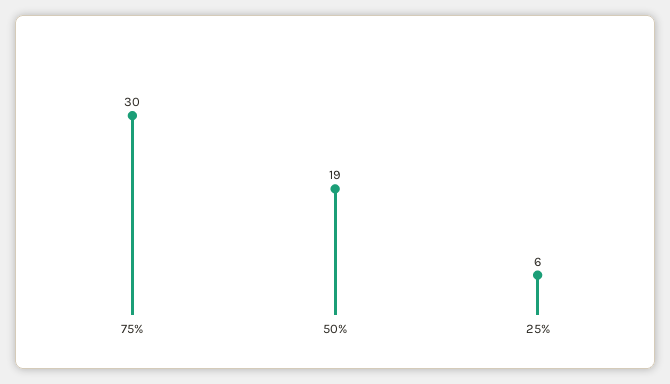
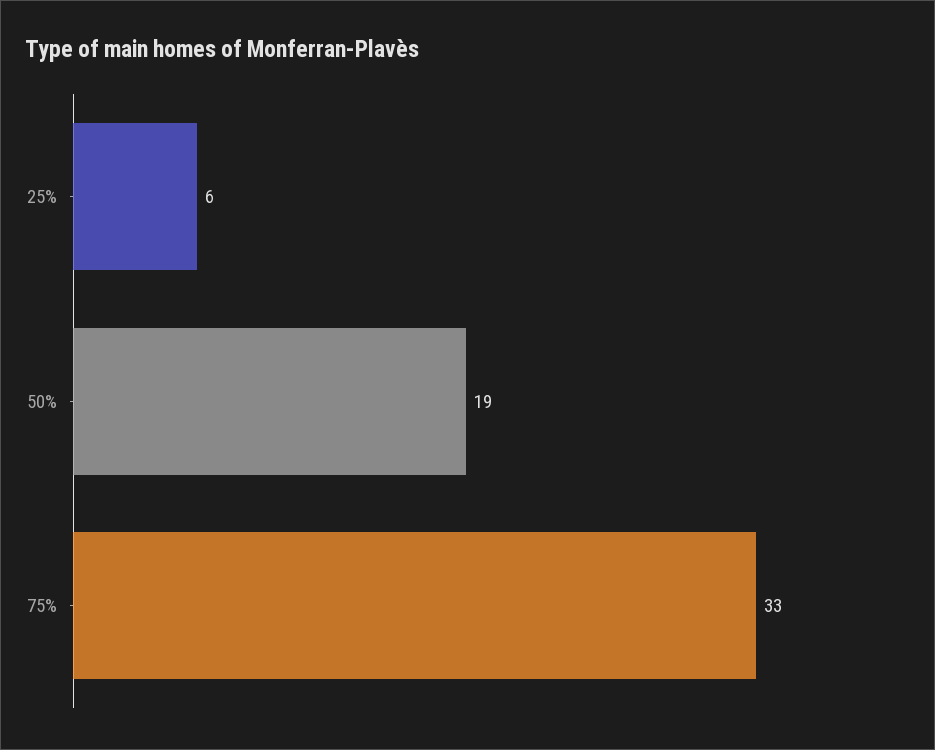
  {
-   "75%": 30,
+   "75%": 33,
    "50%": 19,
    "25%": 6
  }

